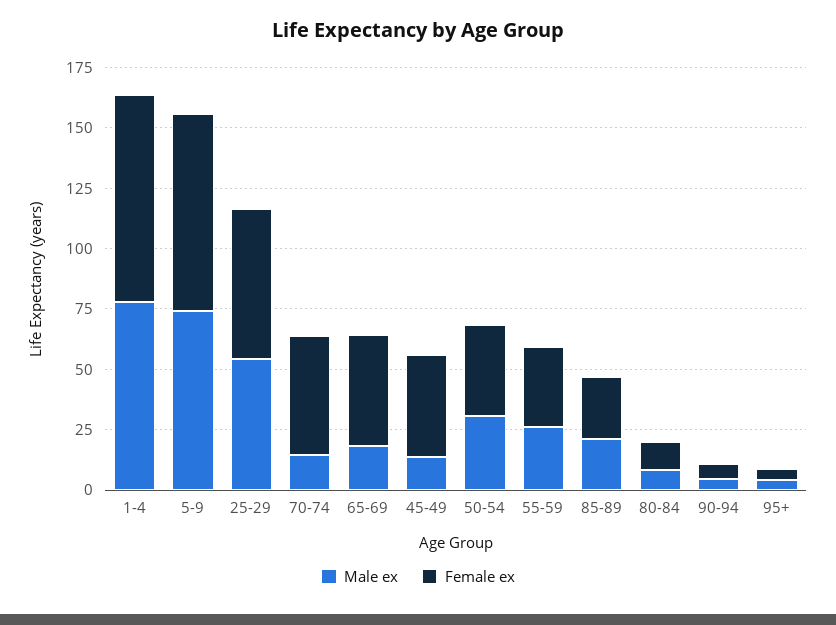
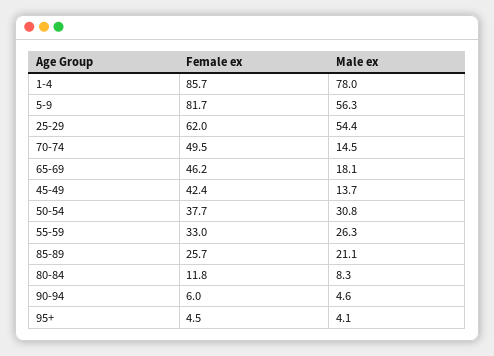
  {
    "Male ex": {
      "1-4": 78,
-     "5-9": 75,
+     "5-9": 56.3,
      "25-29": 54.4,
      "70-74": 14.5,
      "65-69": 18.1,
      "45-49": 13.7,
      "50-54": 30.8,
      "55-59": 26.3,
      "85-89": 21.1,
      "80-84": 8.3,
      "90-94": 4.6,
      "95+": 4.1
    },
    "Female ex": {
      "1-4": 85.7,
      "5-9": 81.7,
      "25-29": 62,
      "70-74": 49.5,
      "65-69": 46.2,
      "45-49": 42.4,
      "50-54": 37.7,
      "55-59": 33,
      "85-89": 25.7,
      "80-84": 11.8,
      "90-94": 6,
      "95+": 4.5
    }
  }

